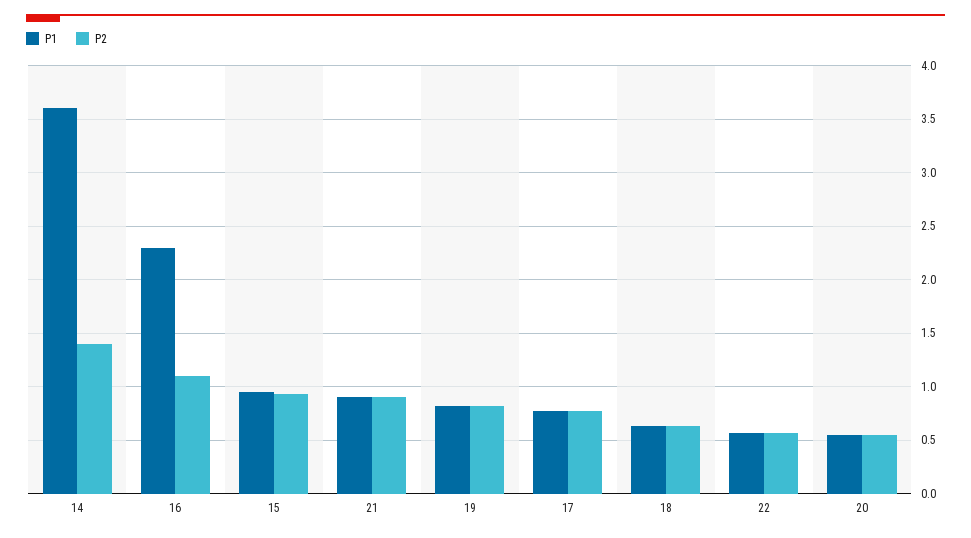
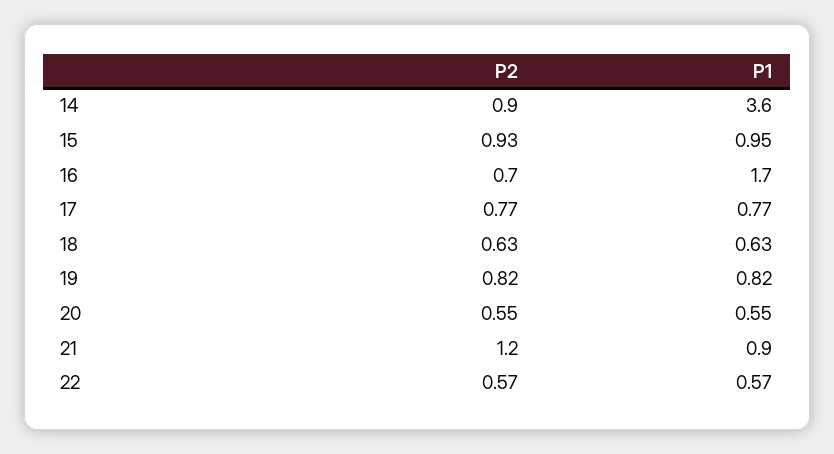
  {
    "P1": {
      "14": 3.6,
-     "16": 2.3,
+     "16": 1.7,
      "15": 0.95,
      "21": 0.9,
      "19": 0.82,
      "17": 0.77,
      "18": 0.63,
      "22": 0.57,
      "20": 0.55
    },
    "P2": {
-     "14": 1.4,
+     "14": 0.9,
-     "16": 1.1,
+     "16": 0.7,
      "15": 0.93,
-     "21": 0.9,
+     "21": 1.2,
      "19": 0.82,
      "17": 0.77,
      "18": 0.63,
      "22": 0.57,
      "20": 0.55
    }
  }

